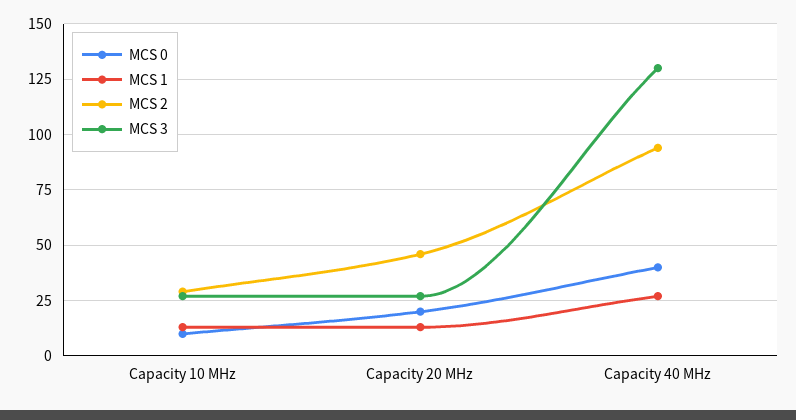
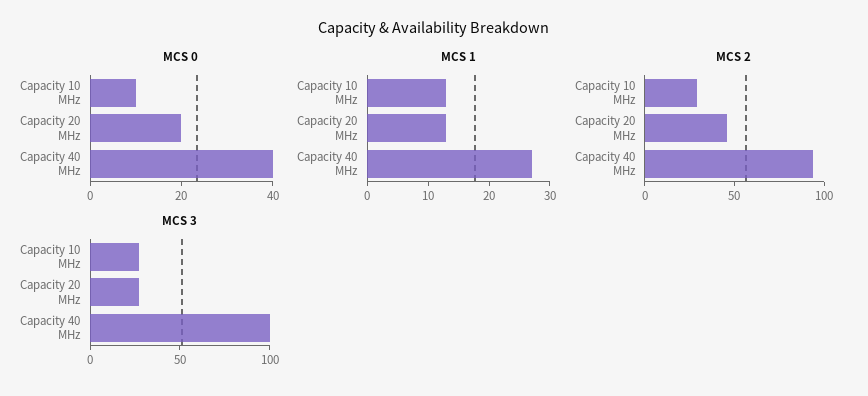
  {
    "MCS 0": {
      "Capacity 10 MHz": 10,
      "Capacity 20 MHz": 20,
      "Capacity 40 MHz": 40
    },
    "MCS 1": {
      "Capacity 10 MHz": 15,
      "Capacity 20 MHz": 15,
      "Capacity 40 MHz": 25
    },
    "MCS 2": {
      "Capacity 10 MHz": 30,
      "Capacity 20 MHz": 45,
      "Capacity 40 MHz": 95
    },
    "MCS 3": {
      "Capacity 10 MHz": 25,
      "Capacity 20 MHz": 25,
-     "Capacity 40 MHz": 130
+     "Capacity 40 MHz": 100
    }
  }

